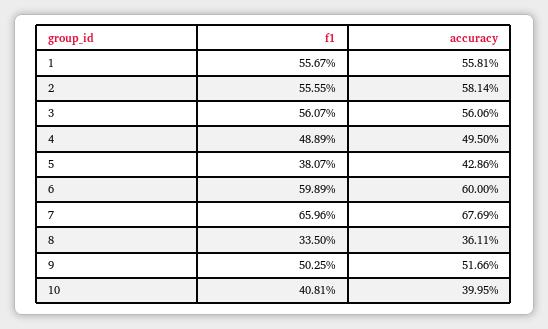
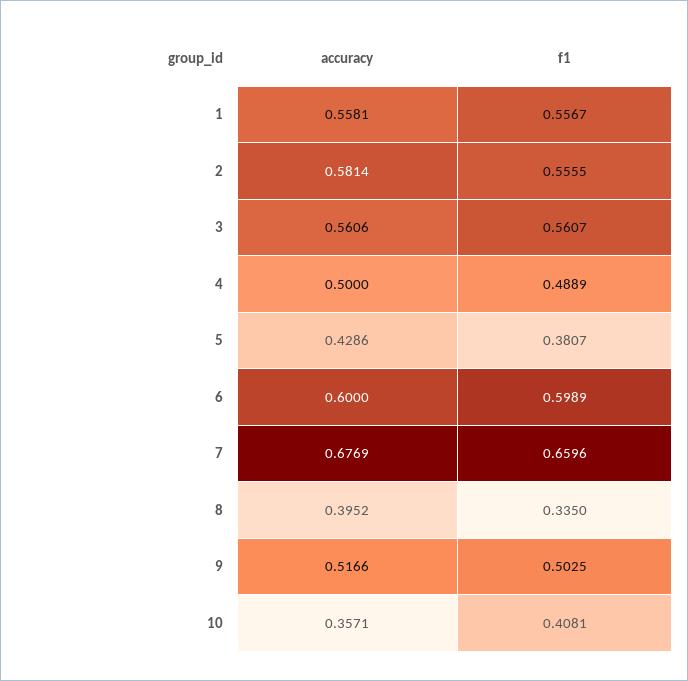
  {
    "f1": {
      "1": 0.5567,
      "2": 0.5555,
      "3": 0.5607,
      "4": 0.4889,
      "5": 0.3807,
      "6": 0.5989,
      "7": 0.6596,
      "8": 0.335,
      "9": 0.5025,
      "10": 0.4081
    },
    "accuracy": {
      "1": 0.5581,
      "2": 0.5814,
      "3": 0.5606,
-     "4": 0.495,
+     "4": 0.5,
      "5": 0.4286,
      "6": 0.6,
      "7": 0.6769,
-     "8": 0.3611,
+     "8": 0.3952,
      "9": 0.5166,
-     "10": 0.3995
+     "10": 0.3571
    }
  }

